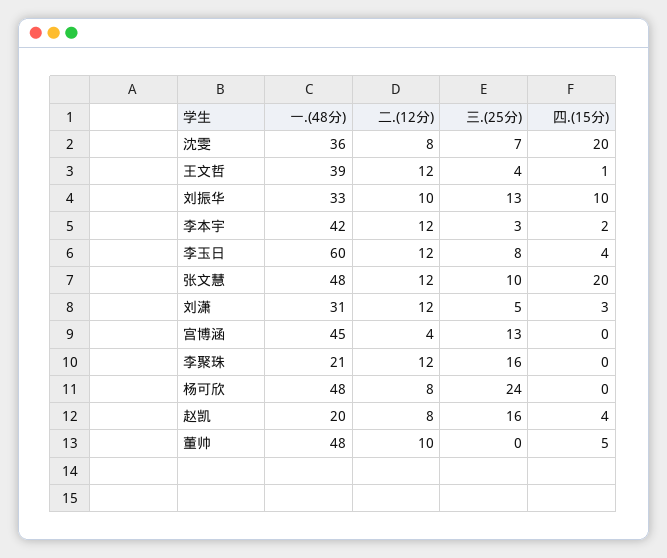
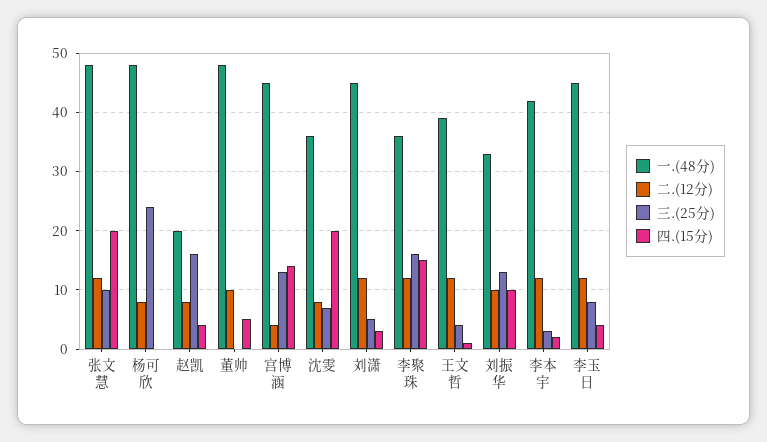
  {
    "一.(48分)": {
      "沈雯": 36,
      "王文哲": 39,
      "刘振华": 33,
      "李本宇": 42,
-     "李玉日": 60,
+     "李玉日": 45,
      "张文慧": 48,
-     "刘潇": 31,
+     "刘潇": 45,
      "宫博涵": 45,
-     "李聚珠": 21,
+     "李聚珠": 35,
      "杨可欣": 48,
      "赵凯": 20,
      "董帅": 48
    },
    "二.(12分)": {
      "沈雯": 8,
      "王文哲": 12,
      "刘振华": 10,
      "李本宇": 12,
      "李玉日": 12,
      "张文慧": 12,
      "刘潇": 12,
      "宫博涵": 4,
      "李聚珠": 12,
      "杨可欣": 8,
      "赵凯": 8,
      "董帅": 10
    },
    "三.(25分)": {
      "沈雯": 7,
      "王文哲": 4,
      "刘振华": 13,
      "李本宇": 3,
      "李玉日": 8,
      "张文慧": 10,
      "刘潇": 5,
      "宫博涵": 13,
      "李聚珠": 16,
      "杨可欣": 24,
      "赵凯": 16,
      "董帅": 0
    },
    "四.(15分)": {
      "沈雯": 20,
      "王文哲": 1,
      "刘振华": 10,
      "李本宇": 2,
      "李玉日": 4,
      "张文慧": 20,
      "刘潇": 3,
-     "宫博涵": 0,
+     "宫博涵": 15,
-     "李聚珠": 0,
+     "李聚珠": 15,
      "杨可欣": 0,
      "赵凯": 4,
      "董帅": 5
    }
  }

